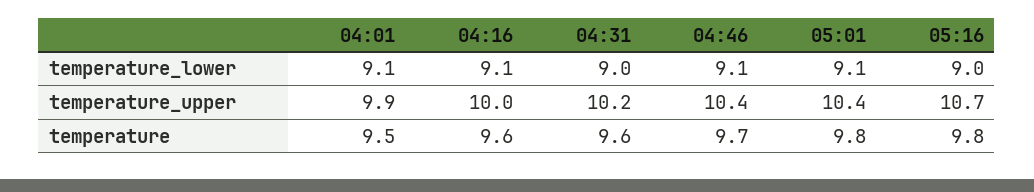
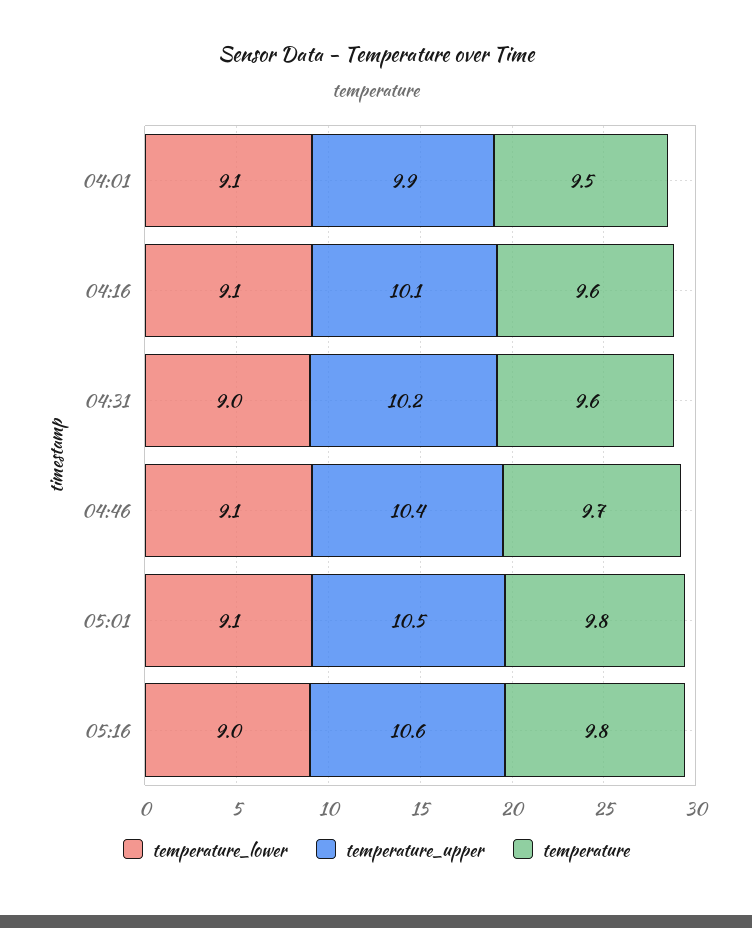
  {
    "temperature_lower": {
      "04:01": 9.1,
      "04:16": 9.1,
      "04:31": 9,
      "04:46": 9.1,
      "05:01": 9.1,
      "05:16": 9
    },
    "temperature_upper": {
      "04:01": 9.9,
-     "04:16": 10,
+     "04:16": 10.1,
      "04:31": 10.2,
      "04:46": 10.4,
-     "05:01": 10.4,
+     "05:01": 10.5,
-     "05:16": 10.7
+     "05:16": 10.6
    },
    "temperature": {
      "04:01": 9.5,
      "04:16": 9.6,
      "04:31": 9.6,
      "04:46": 9.7,
      "05:01": 9.8,
      "05:16": 9.8
    }
  }

